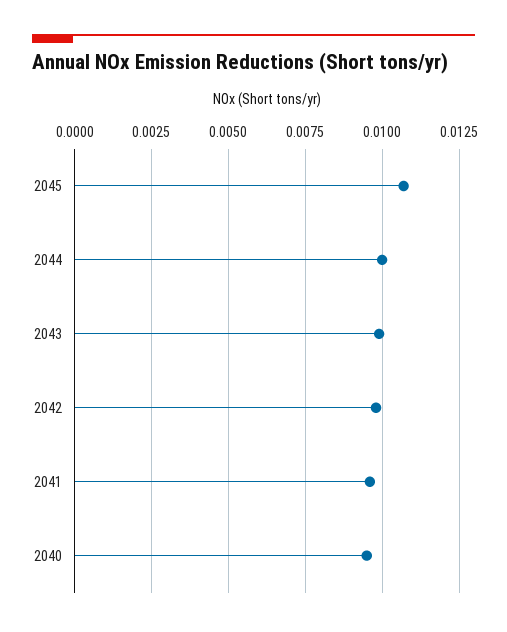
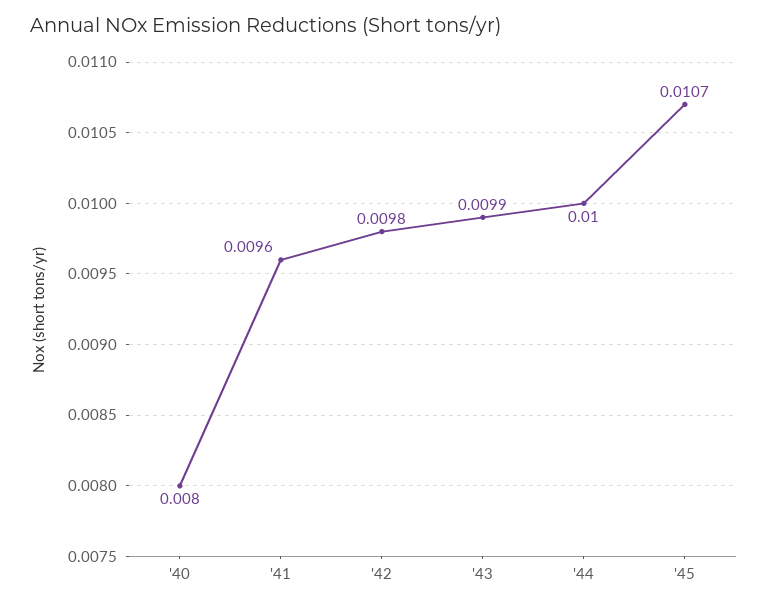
  {
    "2045": 0.0107,
    "2044": 0.01,
    "2043": 0.0099,
    "2042": 0.0098,
    "2041": 0.0096,
-   "2040": 0.0095
+   "2040": 0.008
  }

